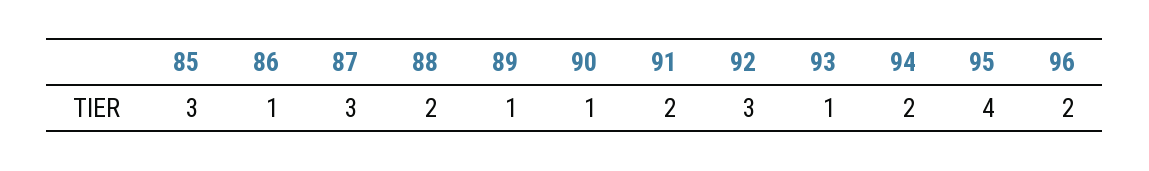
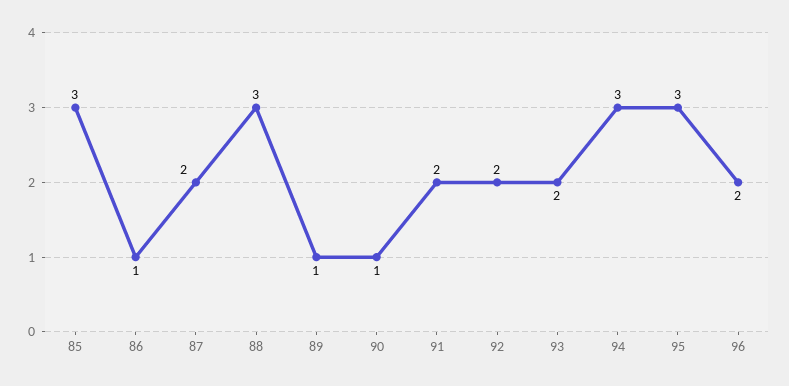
  {
    "85": 3,
    "86": 1,
-   "87": 3,
+   "87": 2,
-   "88": 2,
+   "88": 3,
    "89": 1,
    "90": 1,
    "91": 2,
-   "92": 3,
+   "92": 2,
-   "93": 1,
+   "93": 2,
-   "94": 2,
+   "94": 3,
-   "95": 4,
+   "95": 3,
    "96": 2
  }

